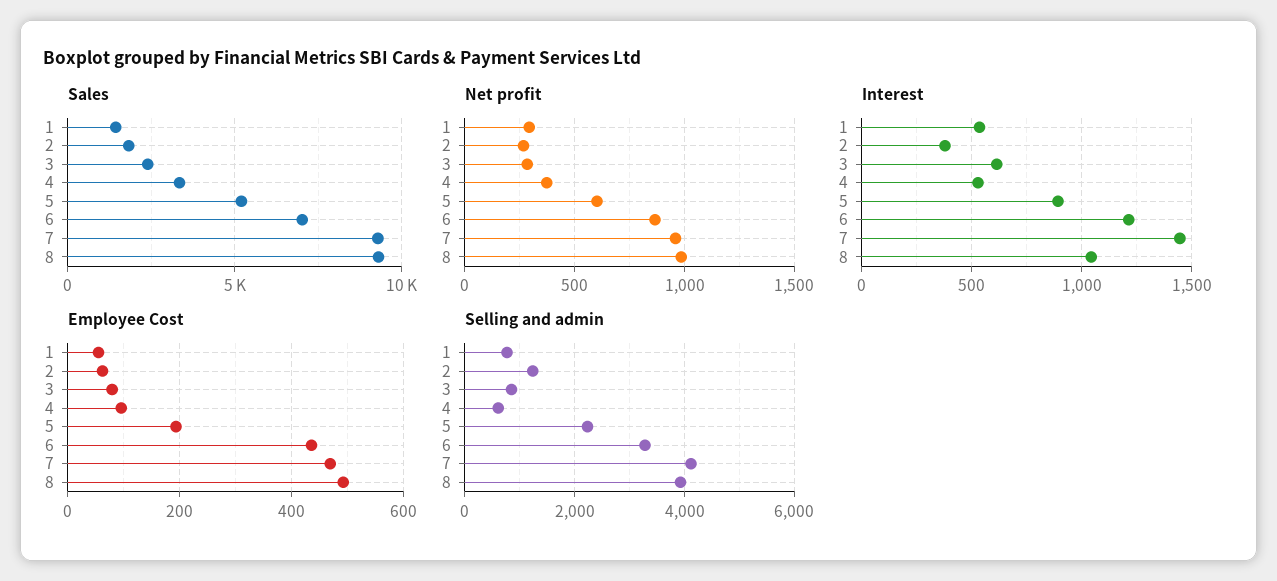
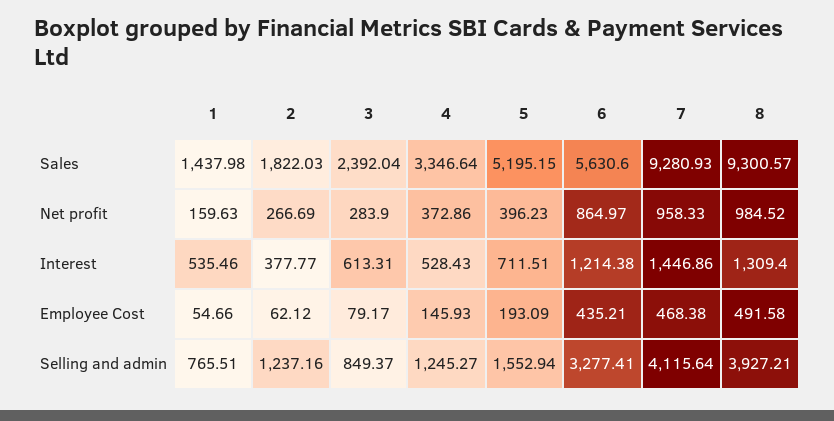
  {
    "Sales": {
      "1": 1437.98,
      "2": 1822.03,
      "3": 2392.04,
      "4": 3346.64,
      "5": 5195.15,
-     "6": 7000,
+     "6": 5630.6,
      "7": 9280.93,
      "8": 9300.57
    },
    "Net profit": {
-     "1": 300,
+     "1": 159.63,
      "2": 266.69,
      "3": 283.9,
      "4": 372.86,
-     "5": 600,
+     "5": 396.23,
      "6": 864.97,
      "7": 958.33,
      "8": 984.52
    },
    "Interest": {
      "1": 535.46,
      "2": 377.77,
      "3": 613.31,
      "4": 528.43,
-     "5": 900,
+     "5": 711.51,
      "6": 1214.38,
      "7": 1446.86,
-     "8": 1050
+     "8": 1309.4
    },
    "Employee Cost": {
      "1": 54.66,
      "2": 62.12,
      "3": 79.17,
-     "4": 100,
+     "4": 145.93,
      "5": 193.09,
      "6": 435.21,
      "7": 468.38,
      "8": 491.58
    },
    "Selling and admin": {
      "1": 765.51,
      "2": 1237.16,
      "3": 849.37,
-     "4": 600,
+     "4": 1245.27,
-     "5": 2200,
+     "5": 1552.94,
      "6": 3277.41,
      "7": 4115.64,
      "8": 3927.21
    }
  }

